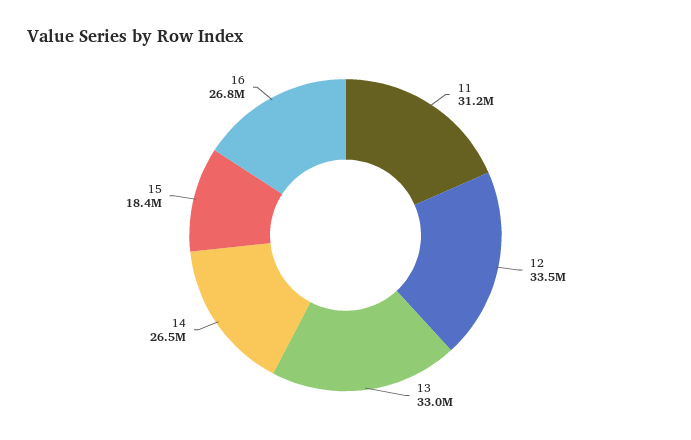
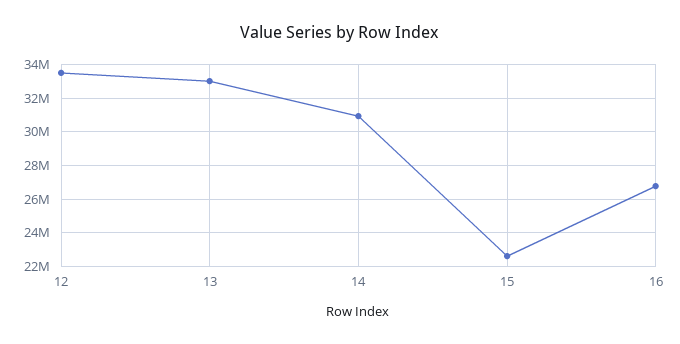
  {
-   "11": 31200000,
    "12": 33500000,
    "13": 33000000,
-   "14": 26500000,
+   "14": 31000000,
-   "15": 18400000,
+   "15": 22500000,
    "16": 26800000
  }

